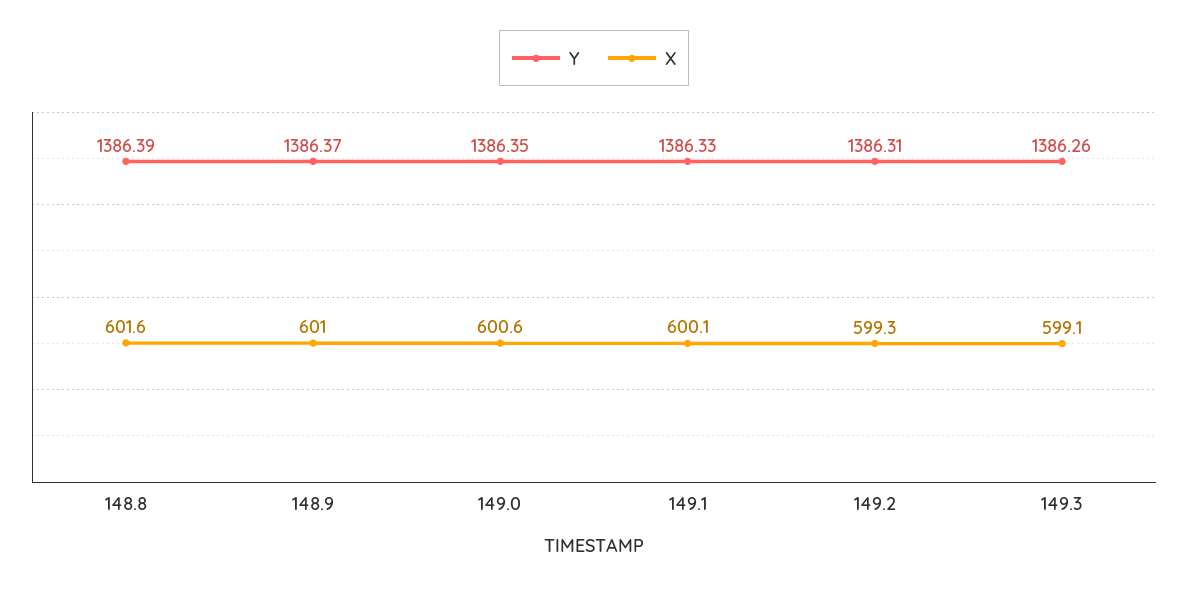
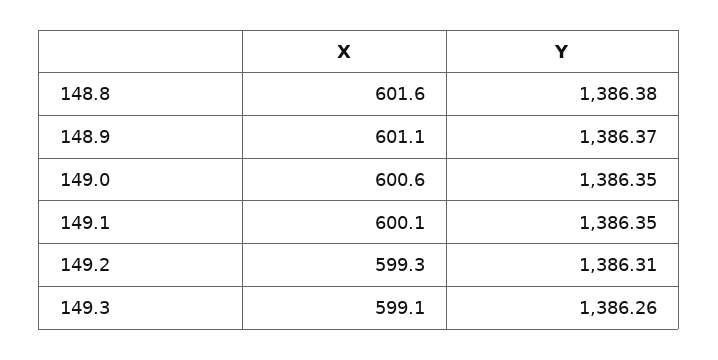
  {
    "Y": {
-     "148.8": 1386.39,
+     "148.8": 1386.38,
      "148.9": 1386.37,
      "149.0": 1386.35,
-     "149.1": 1386.33,
+     "149.1": 1386.35,
      "149.2": 1386.31,
      "149.3": 1386.26
    },
    "X": {
      "148.8": 601.6,
-     "148.9": 601,
+     "148.9": 601.1,
      "149.0": 600.6,
      "149.1": 600.1,
      "149.2": 599.3,
      "149.3": 599.1
    }
  }

